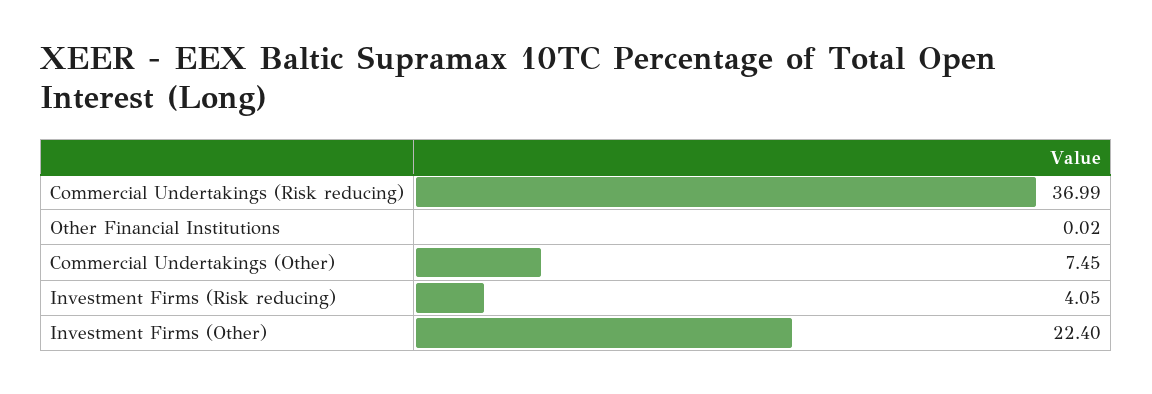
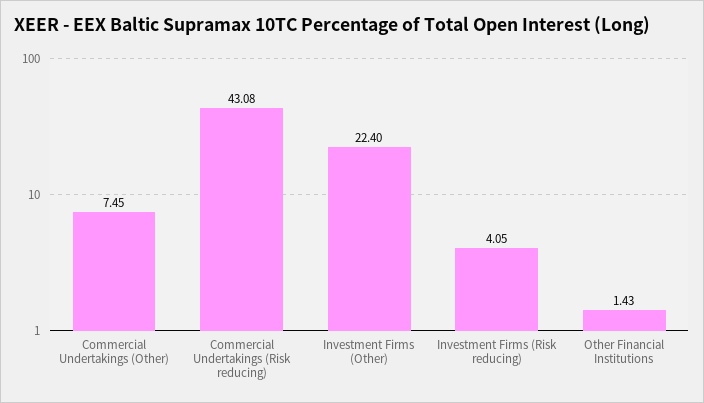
  {
-   "Commercial Undertakings (Risk reducing)": 36.99,
+   "Commercial Undertakings (Risk reducing)": 43.08,
-   "Other Financial Institutions": 0.02,
+   "Other Financial Institutions": 1.43,
    "Commercial Undertakings (Other)": 7.45,
    "Investment Firms (Risk reducing)": 4.05,
    "Investment Firms (Other)": 22.4
  }

